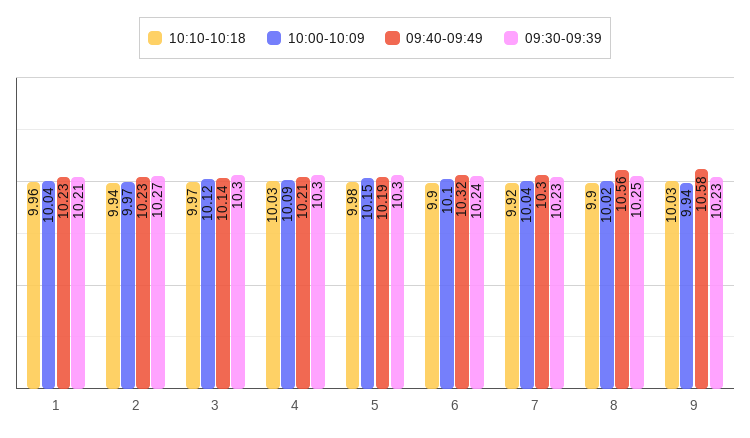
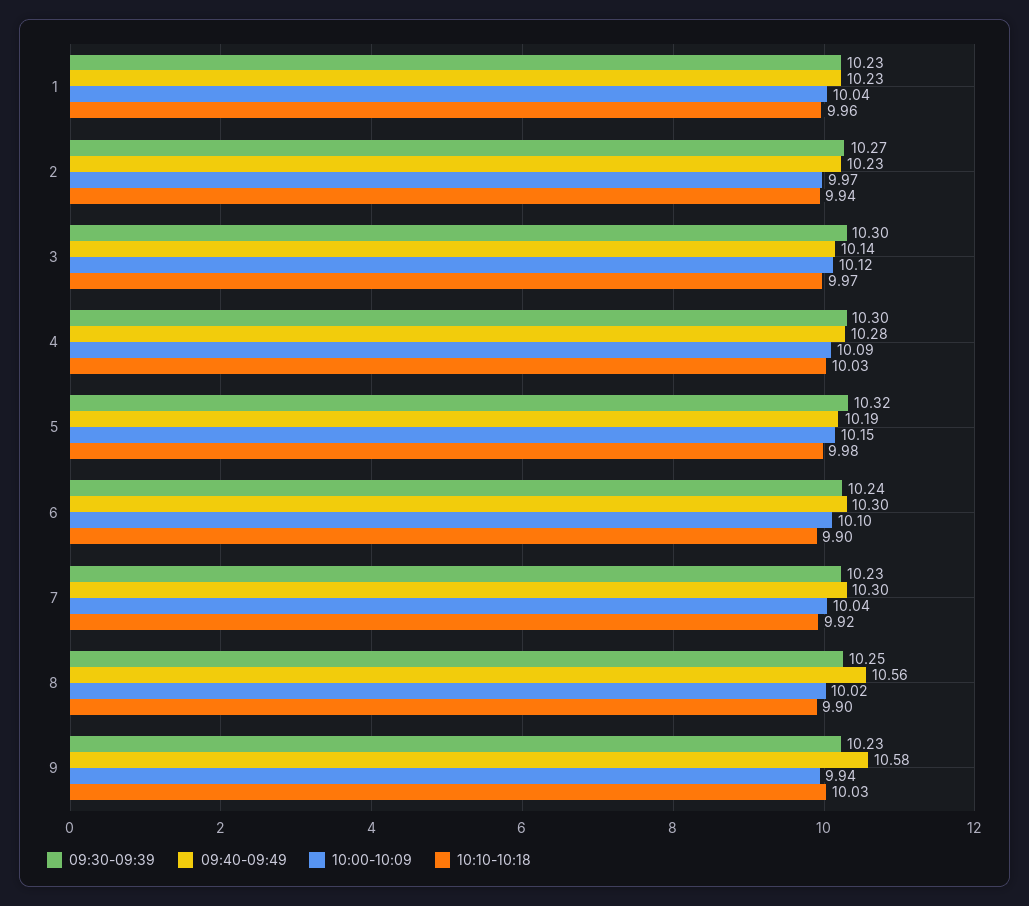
  {
    "10:10-10:18": {
      "1": 9.96,
      "2": 9.94,
      "3": 9.97,
      "4": 10.03,
      "5": 9.98,
      "6": 9.9,
      "7": 9.92,
      "8": 9.9,
      "9": 10.03
    },
    "10:00-10:09": {
      "1": 10.04,
      "2": 9.97,
      "3": 10.12,
      "4": 10.09,
      "5": 10.15,
      "6": 10.1,
      "7": 10.04,
      "8": 10.02,
      "9": 9.94
    },
    "09:40-09:49": {
      "1": 10.23,
      "2": 10.23,
      "3": 10.14,
-     "4": 10.21,
+     "4": 10.28,
      "5": 10.19,
-     "6": 10.32,
+     "6": 10.3,
      "7": 10.3,
      "8": 10.56,
      "9": 10.58
    },
    "09:30-09:39": {
-     "1": 10.21,
+     "1": 10.23,
      "2": 10.27,
      "3": 10.3,
      "4": 10.3,
-     "5": 10.3,
+     "5": 10.32,
      "6": 10.24,
      "7": 10.23,
      "8": 10.25,
      "9": 10.23
    }
  }

